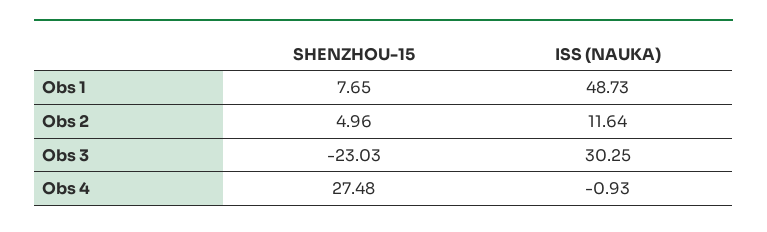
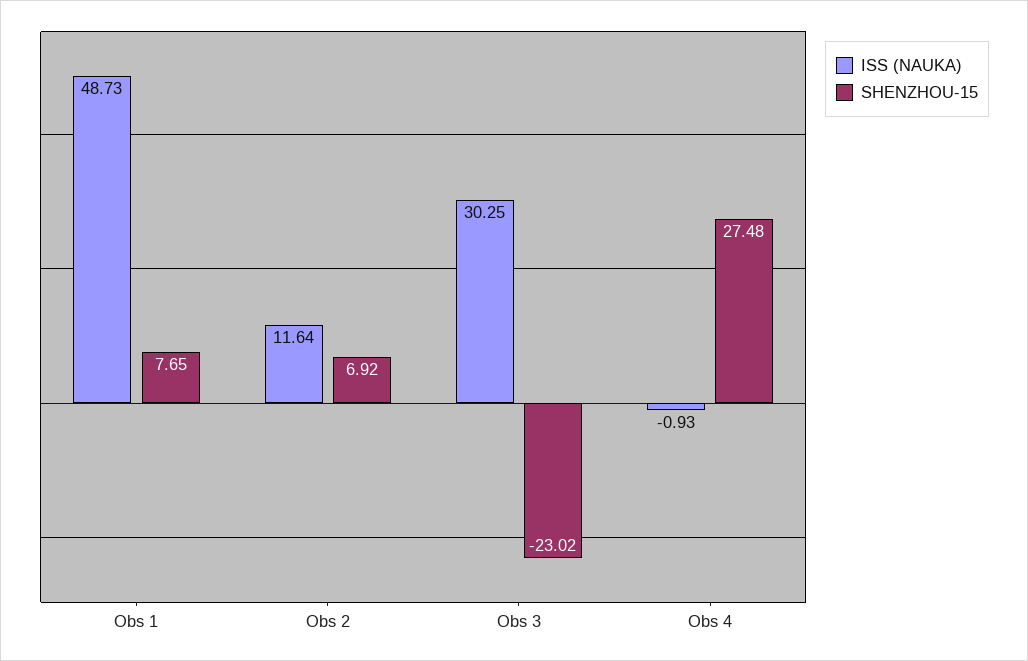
  {
    "SHENZHOU-15": {
      "Obs 1": 7.65,
-     "Obs 2": 4.96,
+     "Obs 2": 6.92,
-     "Obs 3": -23.03,
+     "Obs 3": -23.02,
      "Obs 4": 27.48
    },
    "ISS (NAUKA)": {
      "Obs 1": 48.73,
      "Obs 2": 11.64,
      "Obs 3": 30.25,
      "Obs 4": -0.93
    }
  }

